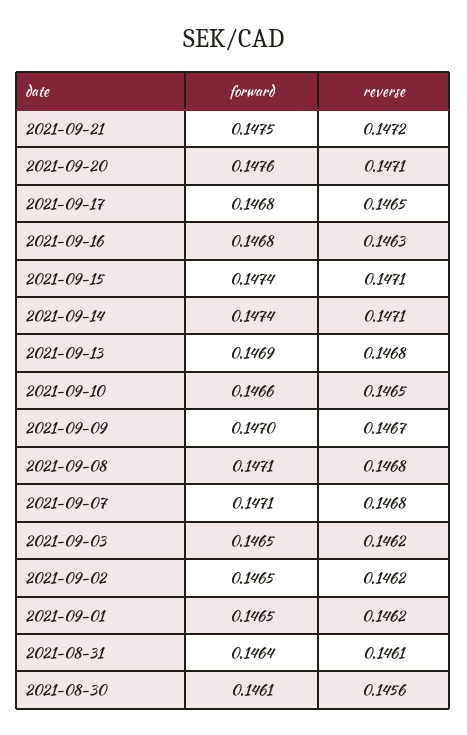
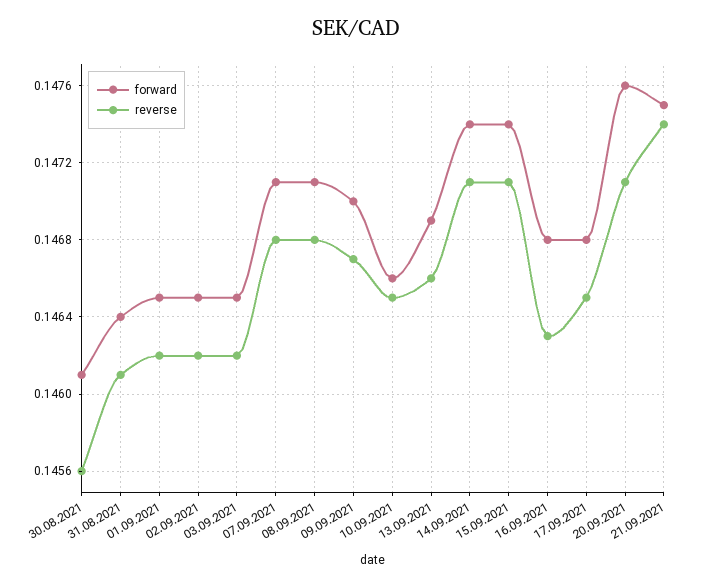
  {
    "forward": {
      "2021-09-21": 0.1475,
      "2021-09-20": 0.1476,
      "2021-09-17": 0.1468,
      "2021-09-16": 0.1468,
      "2021-09-15": 0.1474,
      "2021-09-14": 0.1474,
      "2021-09-13": 0.1469,
      "2021-09-10": 0.1466,
      "2021-09-09": 0.147,
      "2021-09-08": 0.1471,
      "2021-09-07": 0.1471,
      "2021-09-03": 0.1465,
      "2021-09-02": 0.1465,
      "2021-09-01": 0.1465,
      "2021-08-31": 0.1464,
      "2021-08-30": 0.1461
    },
    "reverse": {
-     "2021-09-21": 0.1472,
+     "2021-09-21": 0.1474,
      "2021-09-20": 0.1471,
      "2021-09-17": 0.1465,
      "2021-09-16": 0.1463,
      "2021-09-15": 0.1471,
      "2021-09-14": 0.1471,
-     "2021-09-13": 0.1468,
+     "2021-09-13": 0.1466,
      "2021-09-10": 0.1465,
      "2021-09-09": 0.1467,
      "2021-09-08": 0.1468,
      "2021-09-07": 0.1468,
      "2021-09-03": 0.1462,
      "2021-09-02": 0.1462,
      "2021-09-01": 0.1462,
      "2021-08-31": 0.1461,
      "2021-08-30": 0.1456
    }
  }

